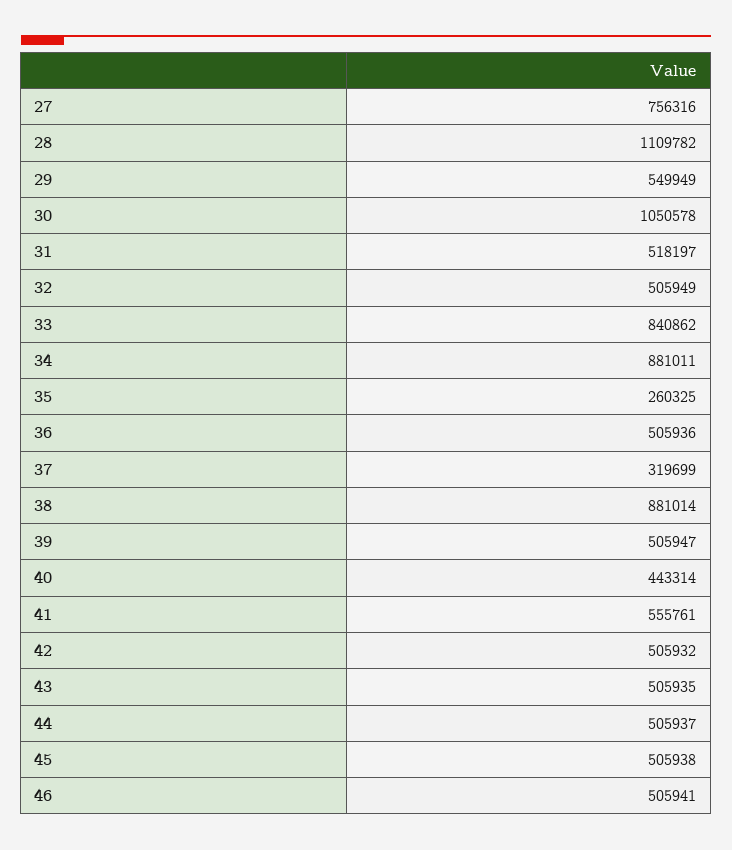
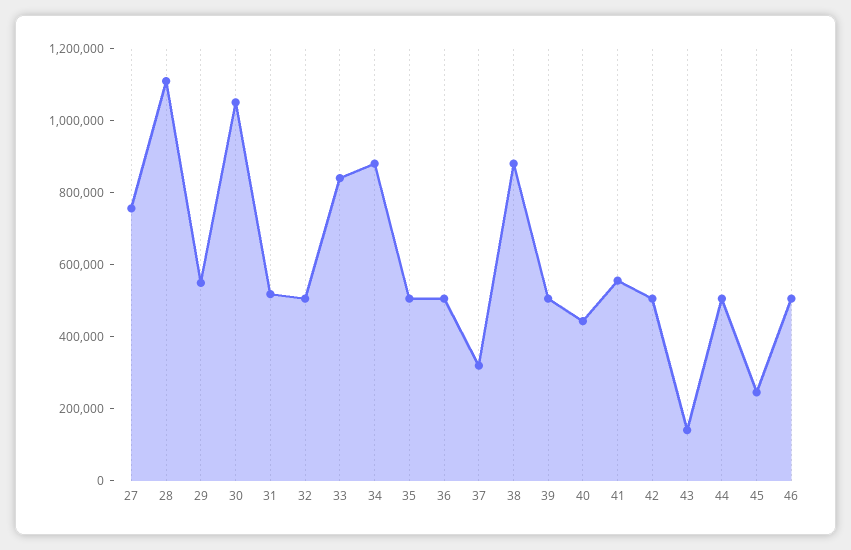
  {
    "27": 756316,
    "28": 1109782,
    "29": 549949,
    "30": 1050578,
    "31": 518197,
    "32": 505949,
    "33": 840862,
    "34": 881011,
-   "35": 260325,
+   "35": 500000,
    "36": 505936,
    "37": 319699,
    "38": 881014,
    "39": 505947,
    "40": 443314,
    "41": 555761,
    "42": 505932,
-   "43": 505935,
+   "43": 150000,
    "44": 505937,
-   "45": 505938,
+   "45": 250000,
    "46": 505941
  }

